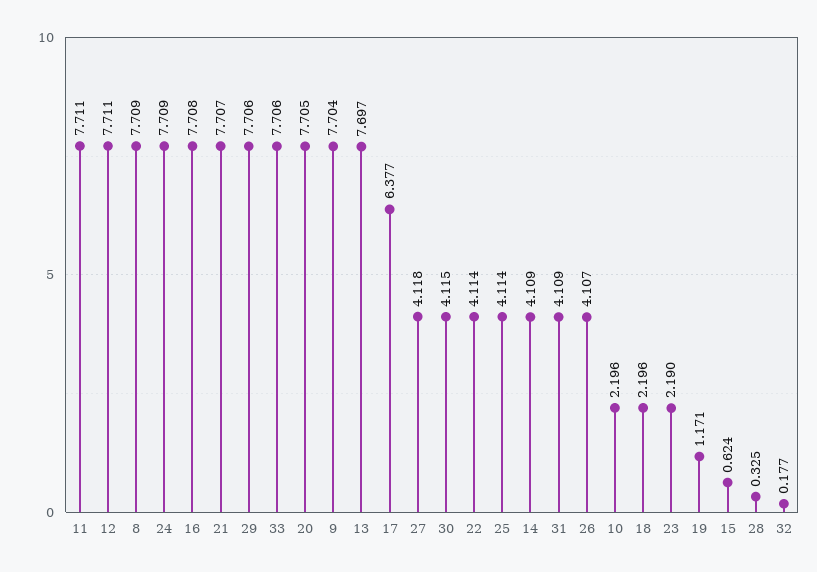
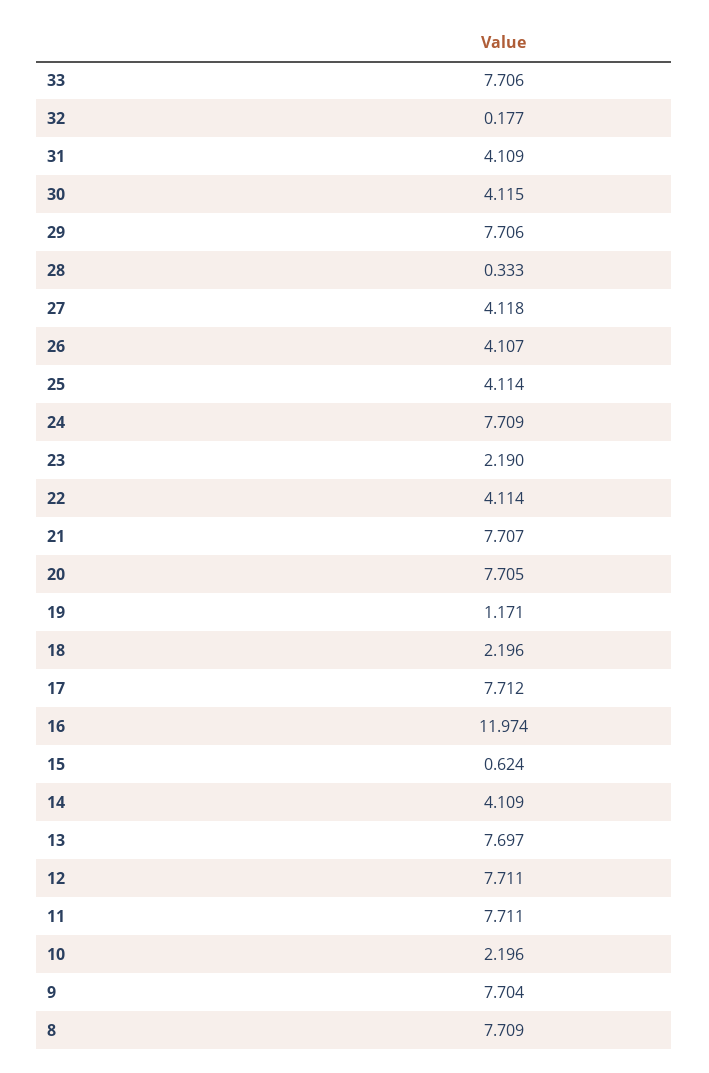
  {
    "11": 7.711,
    "12": 7.711,
    "8": 7.709,
    "24": 7.709,
-   "16": 7.708,
+   "16": 11.974,
    "21": 7.707,
    "29": 7.706,
    "33": 7.706,
    "20": 7.705,
    "9": 7.704,
    "13": 7.697,
-   "17": 6.377,
+   "17": 7.712,
    "27": 4.118,
    "30": 4.115,
    "22": 4.114,
    "25": 4.114,
    "14": 4.109,
    "31": 4.109,
    "26": 4.107,
    "10": 2.196,
    "18": 2.196,
    "23": 2.19,
    "19": 1.171,
    "15": 0.624,
-   "28": 0.325,
+   "28": 0.333,
    "32": 0.177
  }

